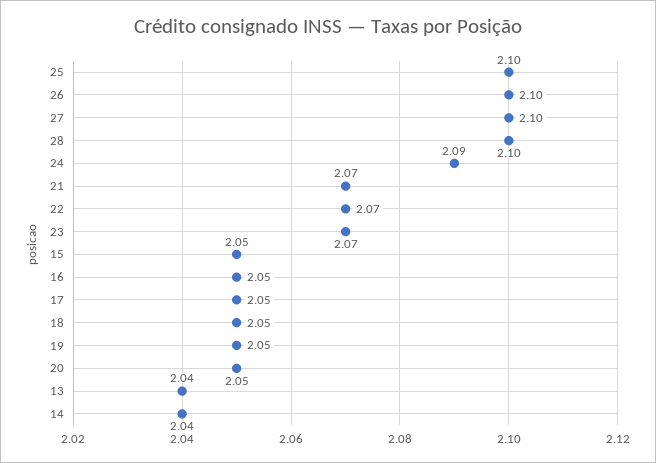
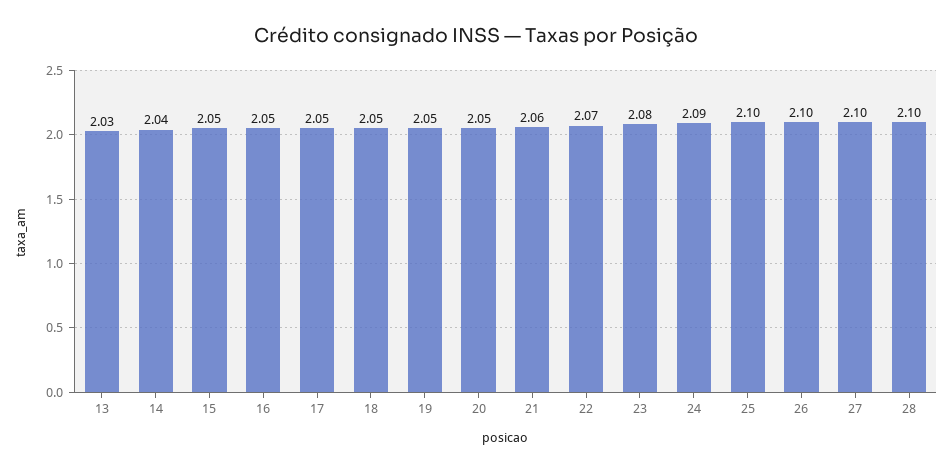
  {
    "25": 2.1,
    "26": 2.1,
    "27": 2.1,
    "28": 2.1,
    "24": 2.09,
-   "21": 2.07,
+   "21": 2.06,
    "22": 2.07,
-   "23": 2.07,
+   "23": 2.08,
    "15": 2.05,
    "16": 2.05,
    "17": 2.05,
    "18": 2.05,
    "19": 2.05,
    "20": 2.05,
-   "13": 2.04,
+   "13": 2.03,
    "14": 2.04
  }

